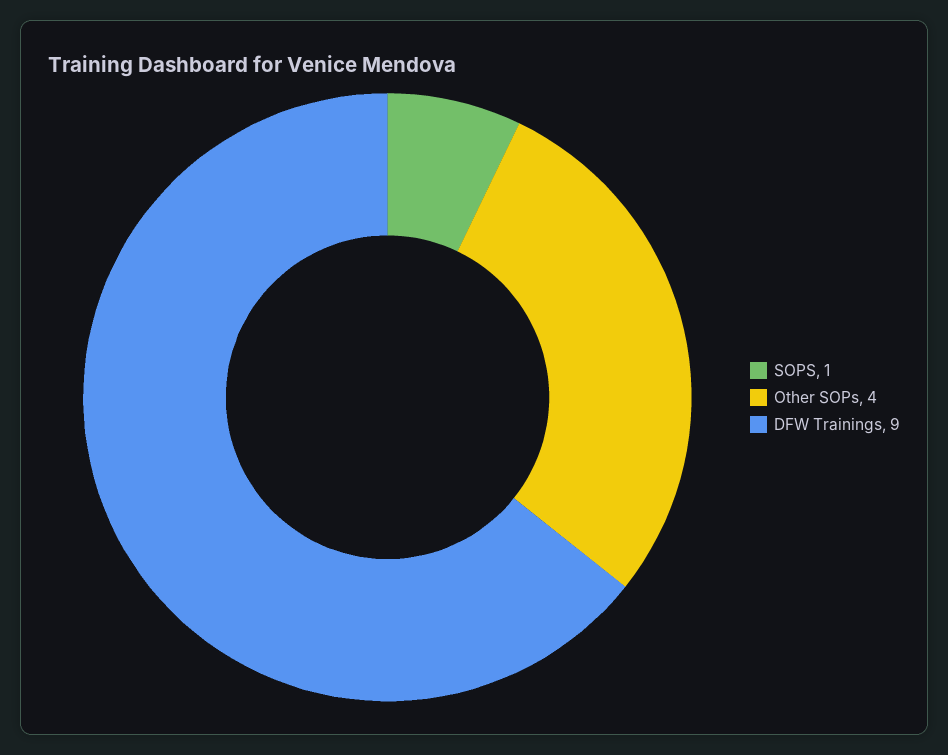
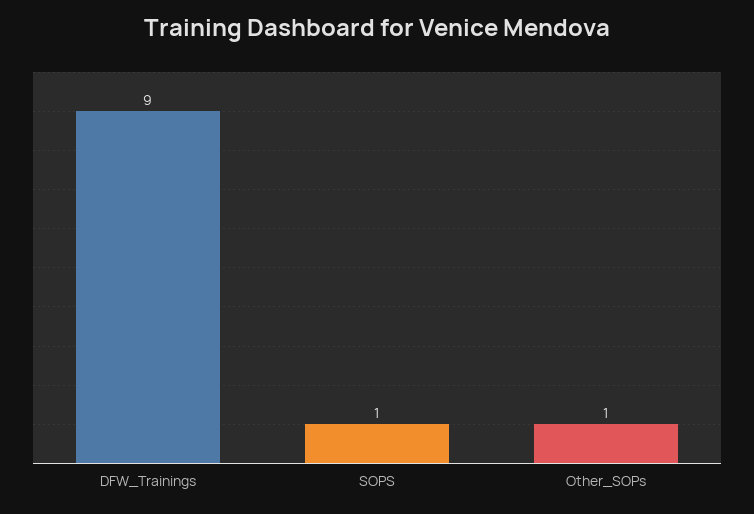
  {
    "SOPS": 1,
-   "Other SOPs": 4,
+   "Other SOPs": 1,
    "DFW Trainings": 9
  }

